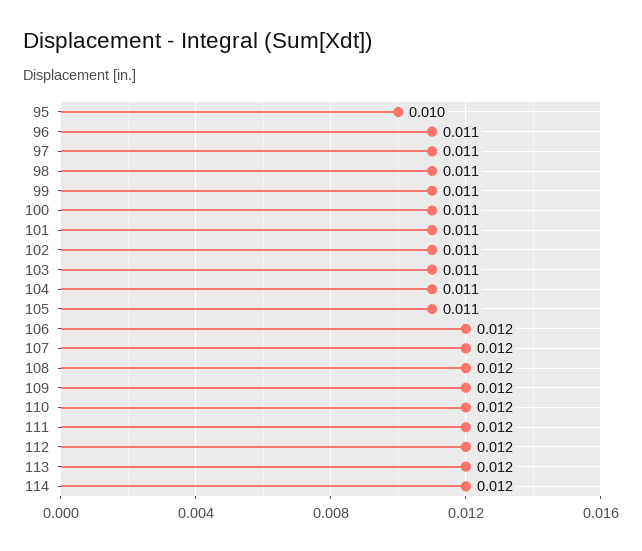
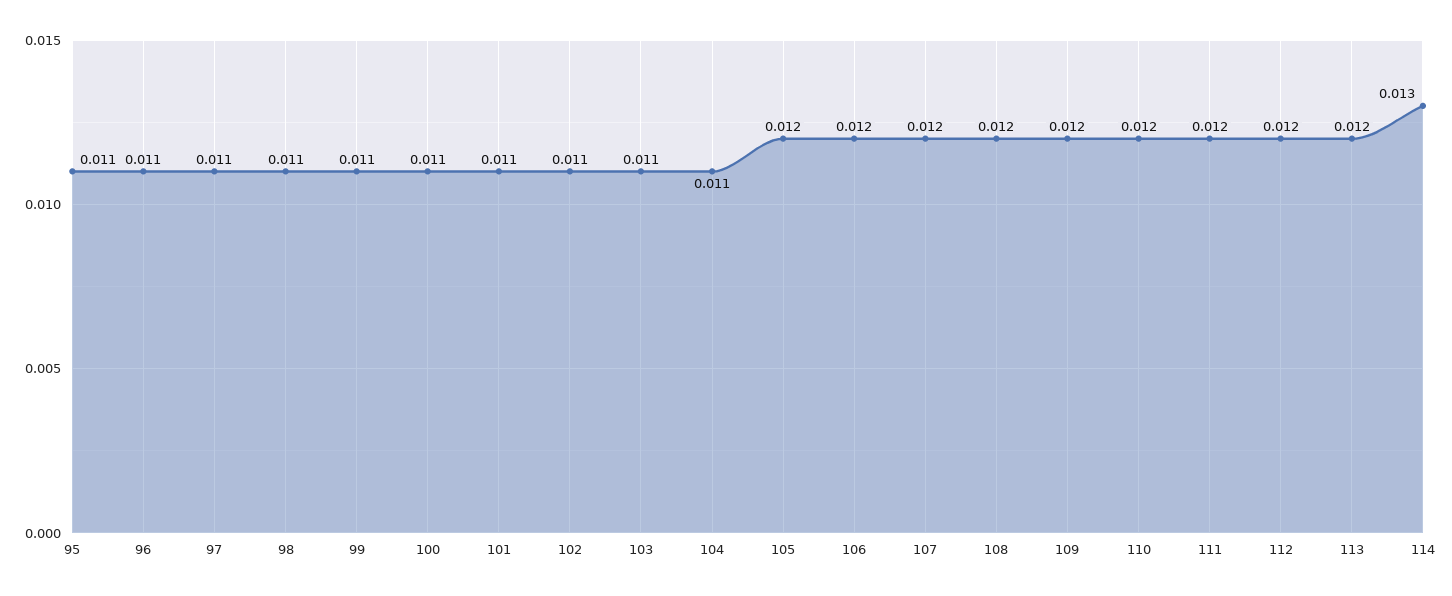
  {
-   "95": 0.01,
+   "95": 0.011,
    "96": 0.011,
    "97": 0.011,
    "98": 0.011,
    "99": 0.011,
    "100": 0.011,
    "101": 0.011,
    "102": 0.011,
    "103": 0.011,
    "104": 0.011,
-   "105": 0.011,
+   "105": 0.012,
    "106": 0.012,
    "107": 0.012,
    "108": 0.012,
    "109": 0.012,
    "110": 0.012,
    "111": 0.012,
    "112": 0.012,
    "113": 0.012,
-   "114": 0.012
+   "114": 0.013
  }

